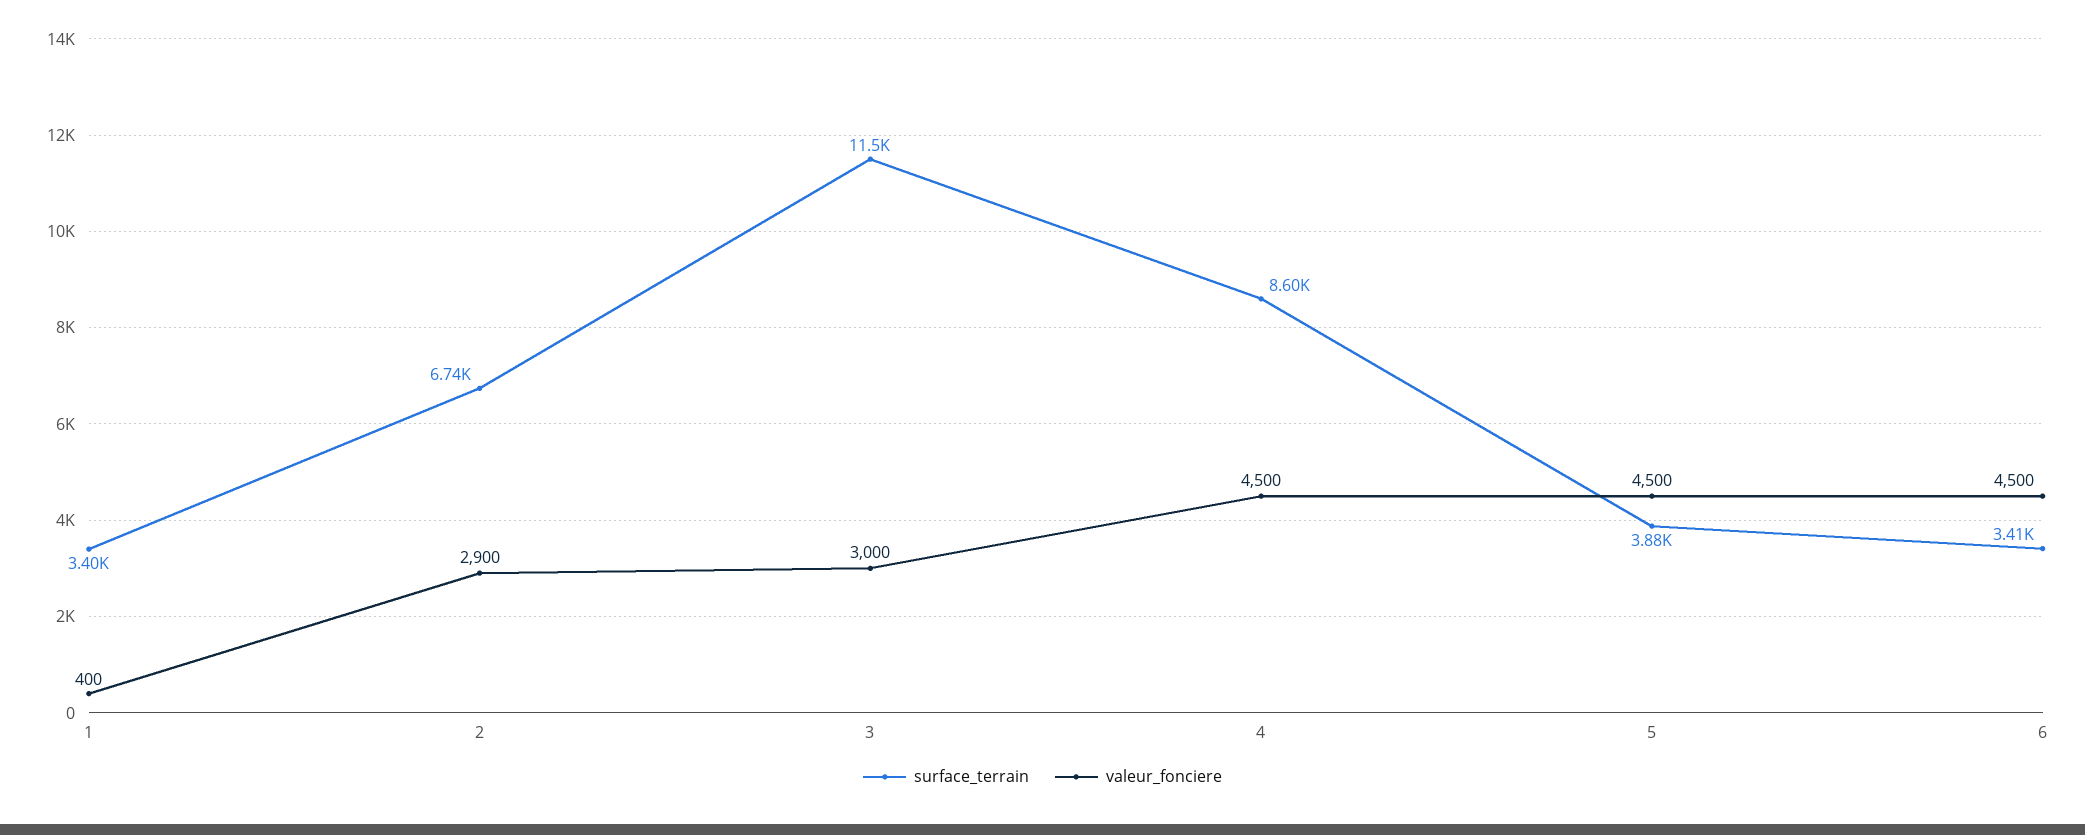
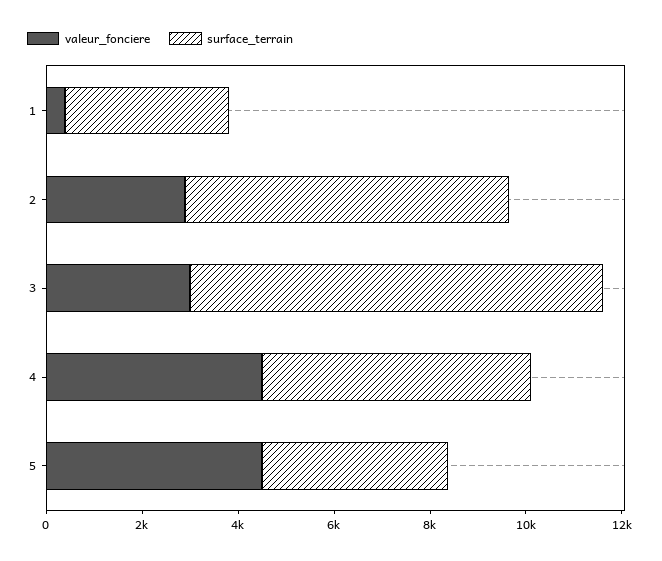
  {
    "surface_terrain": {
      "1": 3400,
      "2": 6740,
-     "3": 11500,
+     "3": 8500,
-     "4": 8600,
+     "4": 5500,
-     "5": 3880,
+     "5": 3880
-     "6": 3410
    },
    "valeur_fonciere": {
      "1": 400,
      "2": 2900,
      "3": 3000,
      "4": 4500,
-     "5": 4500,
+     "5": 4500
-     "6": 4500
    }
  }

